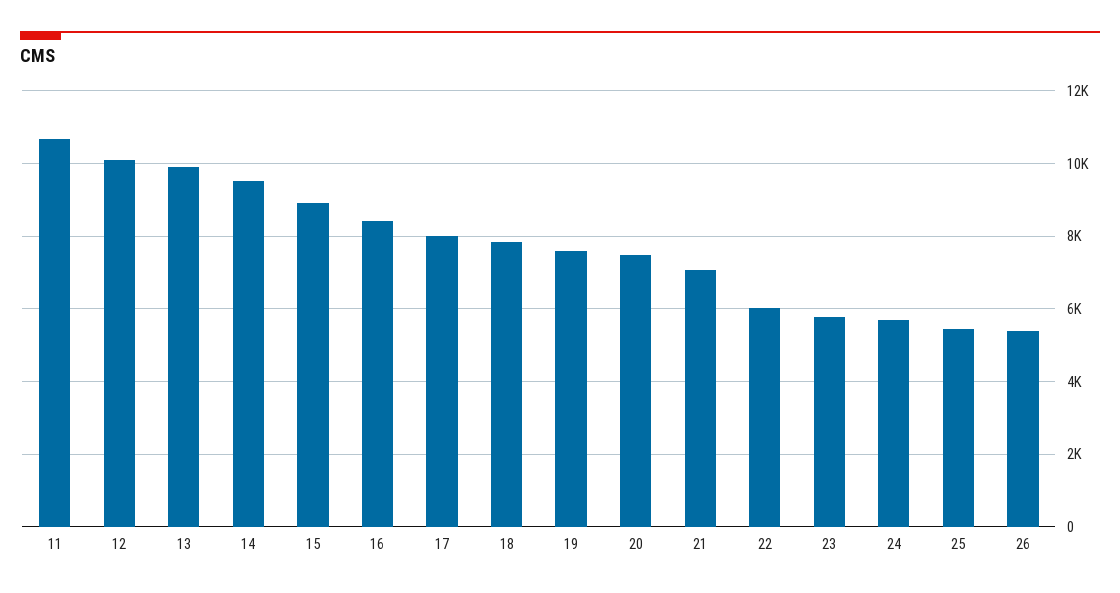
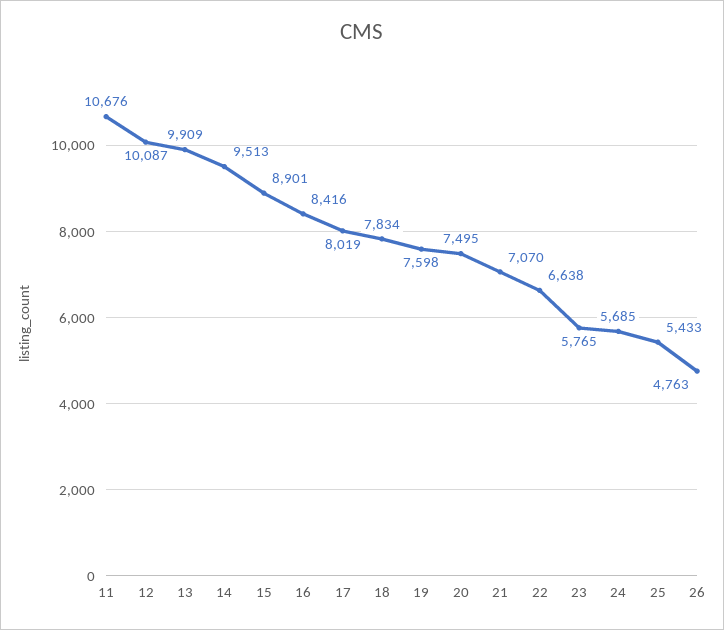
  {
    "11": 10676,
    "12": 10087,
    "13": 9909,
    "14": 9513,
    "15": 8901,
    "16": 8416,
    "17": 8019,
    "18": 7834,
    "19": 7598,
    "20": 7495,
    "21": 7070,
-   "22": 6000,
+   "22": 6638,
    "23": 5765,
    "24": 5685,
    "25": 5433,
-   "26": 5400
+   "26": 4763
  }

